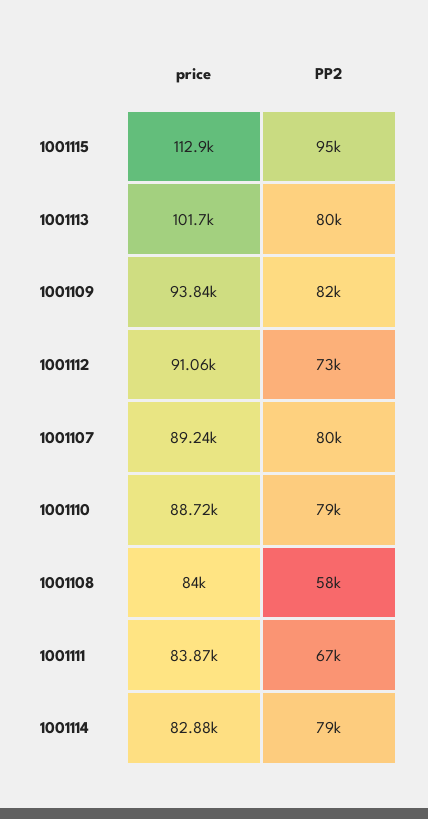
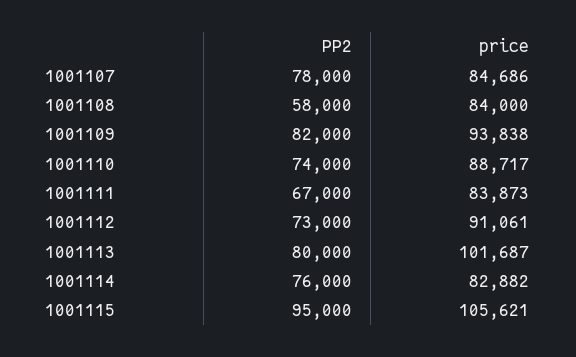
  {
    "price": {
-     "1001115": 112900,
+     "1001115": 105621,
      "1001113": 101687,
      "1001109": 93838,
      "1001112": 91061,
-     "1001107": 89240,
+     "1001107": 84686,
      "1001110": 88717,
      "1001108": 84000,
      "1001111": 83873,
      "1001114": 82882
    },
    "PP2": {
      "1001115": 95000,
      "1001113": 80000,
      "1001109": 82000,
      "1001112": 73000,
-     "1001107": 80000,
+     "1001107": 78000,
-     "1001110": 79000,
+     "1001110": 74000,
      "1001108": 58000,
      "1001111": 67000,
-     "1001114": 79000
+     "1001114": 76000
    }
  }

